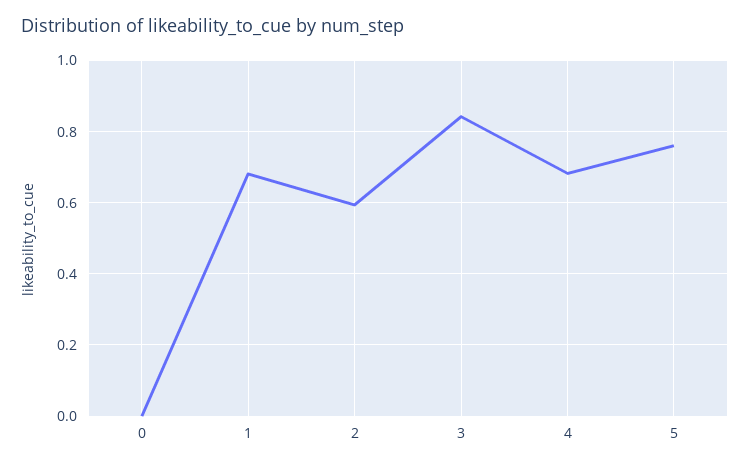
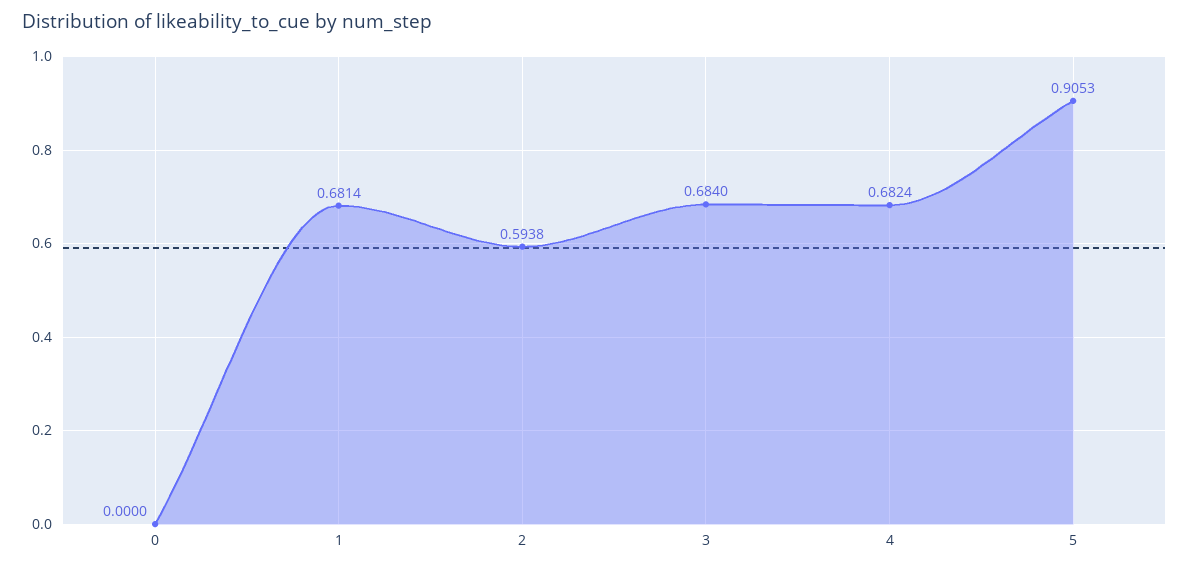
  {
    "0": 0,
    "1": 0.6814,
    "2": 0.5938,
-   "3": 0.84,
+   "3": 0.684,
    "4": 0.6824,
-   "5": 0.76
+   "5": 0.9053
  }

